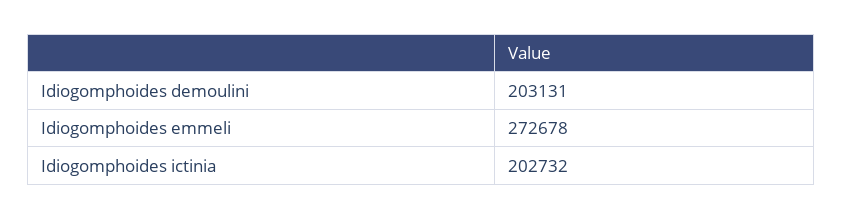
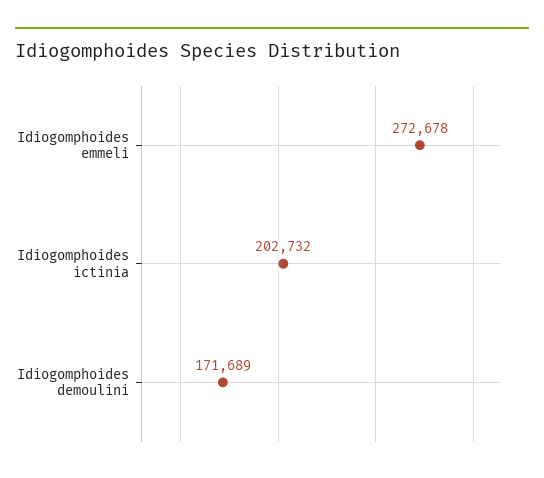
  {
-   "Idiogomphoides demoulini": 203131,
+   "Idiogomphoides demoulini": 171689,
    "Idiogomphoides emmeli": 272678,
    "Idiogomphoides ictinia": 202732
  }

